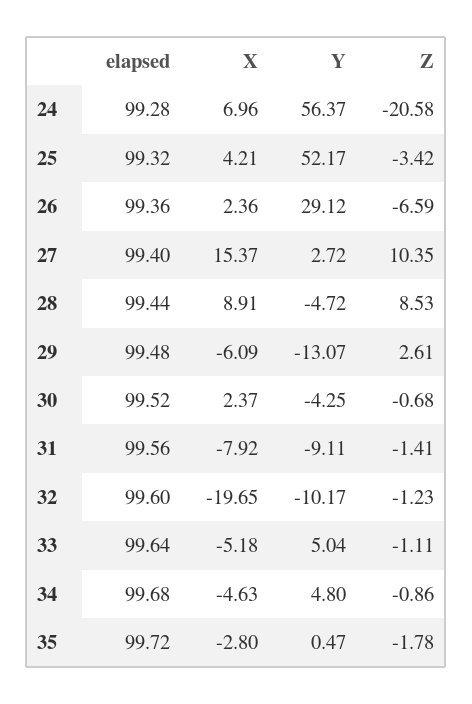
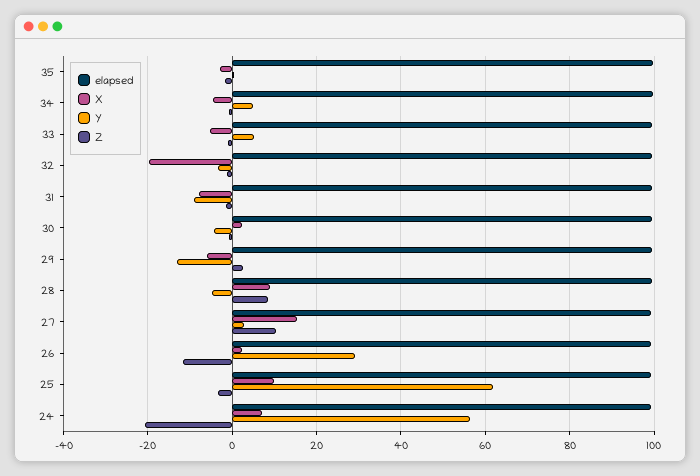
  {
    "elapsed": {
      "24": 99.28,
      "25": 99.32,
      "26": 99.36,
      "27": 99.4,
      "28": 99.44,
      "29": 99.48,
      "30": 99.52,
      "31": 99.56,
      "32": 99.6,
      "33": 99.64,
      "34": 99.68,
      "35": 99.72
    },
    "X": {
      "24": 6.96,
-     "25": 4.21,
+     "25": 10,
      "26": 2.36,
      "27": 15.37,
      "28": 8.91,
      "29": -6.09,
      "30": 2.37,
      "31": -7.92,
      "32": -19.65,
      "33": -5.18,
      "34": -4.63,
      "35": -2.8
    },
    "Y": {
      "24": 56.37,
-     "25": 52.17,
+     "25": 62,
      "26": 29.12,
      "27": 2.72,
      "28": -4.72,
      "29": -13.07,
      "30": -4.25,
      "31": -9.11,
-     "32": -10.17,
+     "32": -4,
      "33": 5.04,
      "34": 4.8,
      "35": 0.47
    },
    "Z": {
      "24": -20.58,
      "25": -3.42,
-     "26": -6.59,
+     "26": -12,
      "27": 10.35,
      "28": 8.53,
      "29": 2.61,
      "30": -0.68,
      "31": -1.41,
      "32": -1.23,
      "33": -1.11,
      "34": -0.86,
      "35": -1.78
    }
  }

